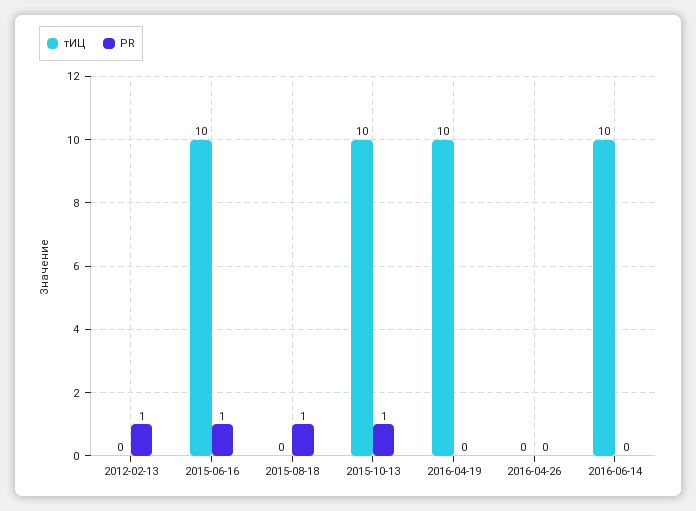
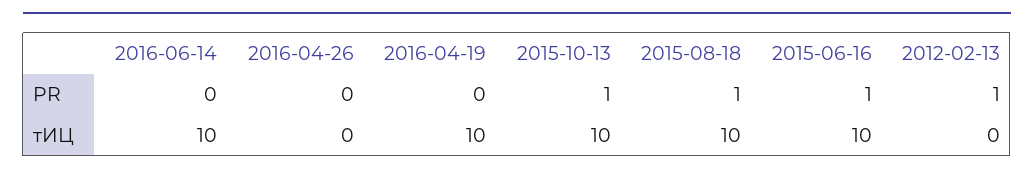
  {
    "тИЦ": {
      "2012-02-13": 0,
      "2015-06-16": 10,
-     "2015-08-18": 0,
+     "2015-08-18": 10,
      "2015-10-13": 10,
      "2016-04-19": 10,
      "2016-04-26": 0,
      "2016-06-14": 10
    },
    "PR": {
      "2012-02-13": 1,
      "2015-06-16": 1,
      "2015-08-18": 1,
      "2015-10-13": 1,
      "2016-04-19": 0,
      "2016-04-26": 0,
      "2016-06-14": 0
    }
  }

